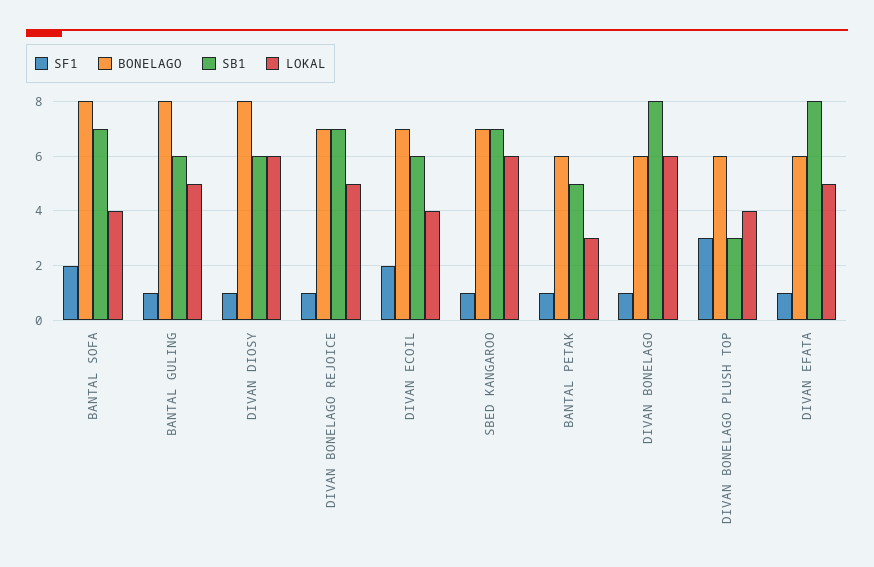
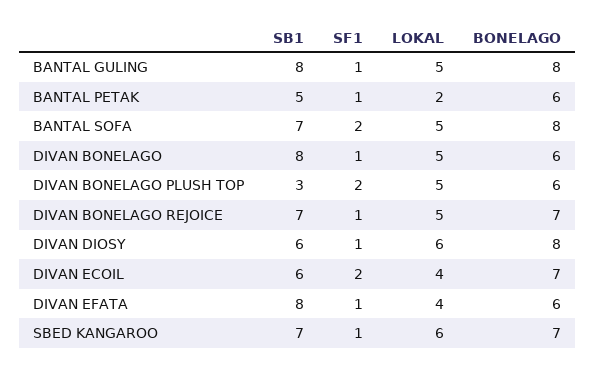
  {
    "SF1": {
      "BANTAL SOFA": 2,
      "BANTAL GULING": 1,
      "DIVAN DIOSY": 1,
      "DIVAN BONELAGO REJOICE": 1,
      "DIVAN ECOIL": 2,
      "SBED KANGAROO": 1,
      "BANTAL PETAK": 1,
      "DIVAN BONELAGO": 1,
-     "DIVAN BONELAGO PLUSH TOP": 3,
+     "DIVAN BONELAGO PLUSH TOP": 2,
      "DIVAN EFATA": 1
    },
    "BONELAGO": {
      "BANTAL SOFA": 8,
      "BANTAL GULING": 8,
      "DIVAN DIOSY": 8,
      "DIVAN BONELAGO REJOICE": 7,
      "DIVAN ECOIL": 7,
      "SBED KANGAROO": 7,
      "BANTAL PETAK": 6,
      "DIVAN BONELAGO": 6,
      "DIVAN BONELAGO PLUSH TOP": 6,
      "DIVAN EFATA": 6
    },
    "SB1": {
      "BANTAL SOFA": 7,
-     "BANTAL GULING": 6,
+     "BANTAL GULING": 8,
      "DIVAN DIOSY": 6,
      "DIVAN BONELAGO REJOICE": 7,
      "DIVAN ECOIL": 6,
      "SBED KANGAROO": 7,
      "BANTAL PETAK": 5,
      "DIVAN BONELAGO": 8,
      "DIVAN BONELAGO PLUSH TOP": 3,
      "DIVAN EFATA": 8
    },
    "LOKAL": {
-     "BANTAL SOFA": 4,
+     "BANTAL SOFA": 5,
      "BANTAL GULING": 5,
      "DIVAN DIOSY": 6,
      "DIVAN BONELAGO REJOICE": 5,
      "DIVAN ECOIL": 4,
      "SBED KANGAROO": 6,
-     "BANTAL PETAK": 3,
+     "BANTAL PETAK": 2,
-     "DIVAN BONELAGO": 6,
+     "DIVAN BONELAGO": 5,
-     "DIVAN BONELAGO PLUSH TOP": 4,
+     "DIVAN BONELAGO PLUSH TOP": 5,
-     "DIVAN EFATA": 5
+     "DIVAN EFATA": 4
    }
  }

